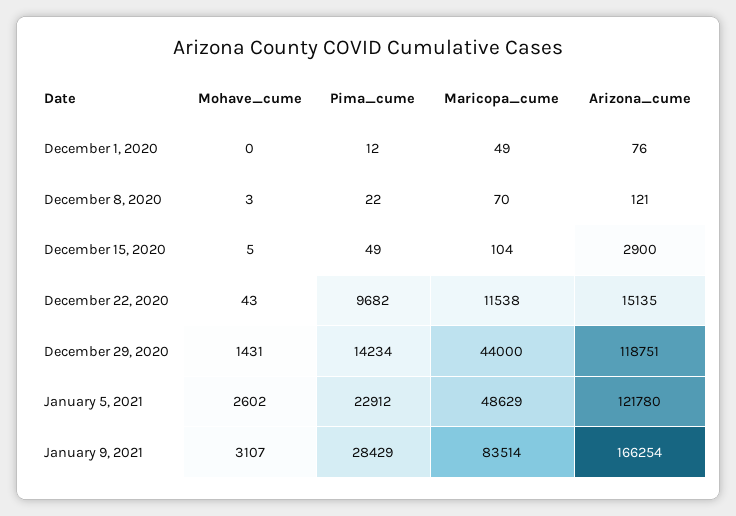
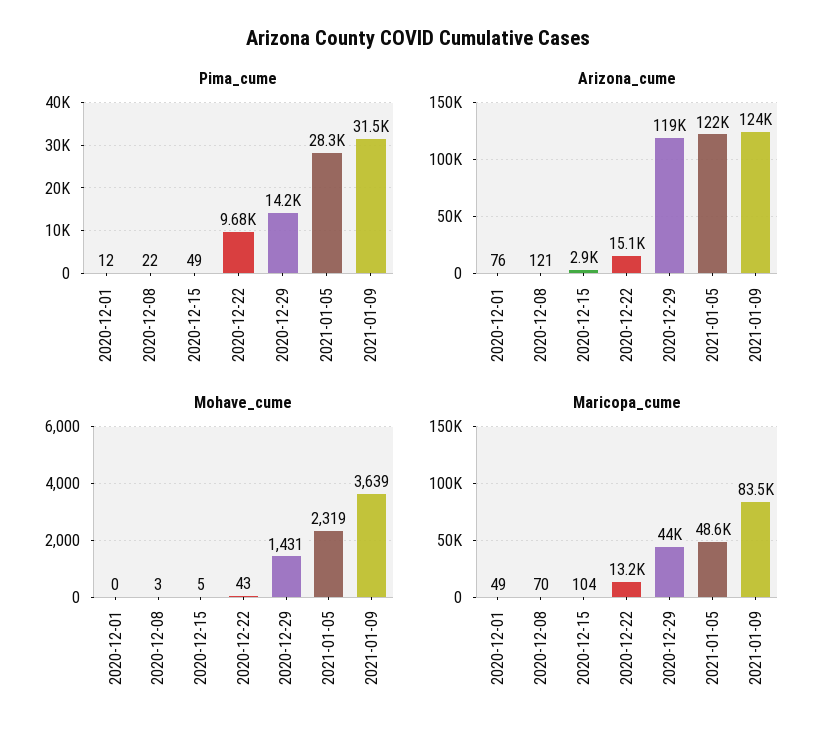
  {
    "Mohave_cume": {
      "December 1, 2020": 0,
      "December 8, 2020": 3,
      "December 15, 2020": 5,
      "December 22, 2020": 43,
      "December 29, 2020": 1431,
-     "January 5, 2021": 2602,
+     "January 5, 2021": 2319,
-     "January 9, 2021": 3107
+     "January 9, 2021": 3639
    },
    "Pima_cume": {
      "December 1, 2020": 12,
      "December 8, 2020": 22,
      "December 15, 2020": 49,
      "December 22, 2020": 9682,
      "December 29, 2020": 14234,
-     "January 5, 2021": 22912,
+     "January 5, 2021": 28300,
-     "January 9, 2021": 28429
+     "January 9, 2021": 31500
    },
    "Maricopa_cume": {
      "December 1, 2020": 49,
      "December 8, 2020": 70,
      "December 15, 2020": 104,
-     "December 22, 2020": 11538,
+     "December 22, 2020": 13200,
      "December 29, 2020": 44000,
      "January 5, 2021": 48629,
      "January 9, 2021": 83514
    },
    "Arizona_cume": {
      "December 1, 2020": 76,
      "December 8, 2020": 121,
      "December 15, 2020": 2900,
      "December 22, 2020": 15135,
      "December 29, 2020": 118751,
      "January 5, 2021": 121780,
-     "January 9, 2021": 166254
+     "January 9, 2021": 124000
    }
  }

